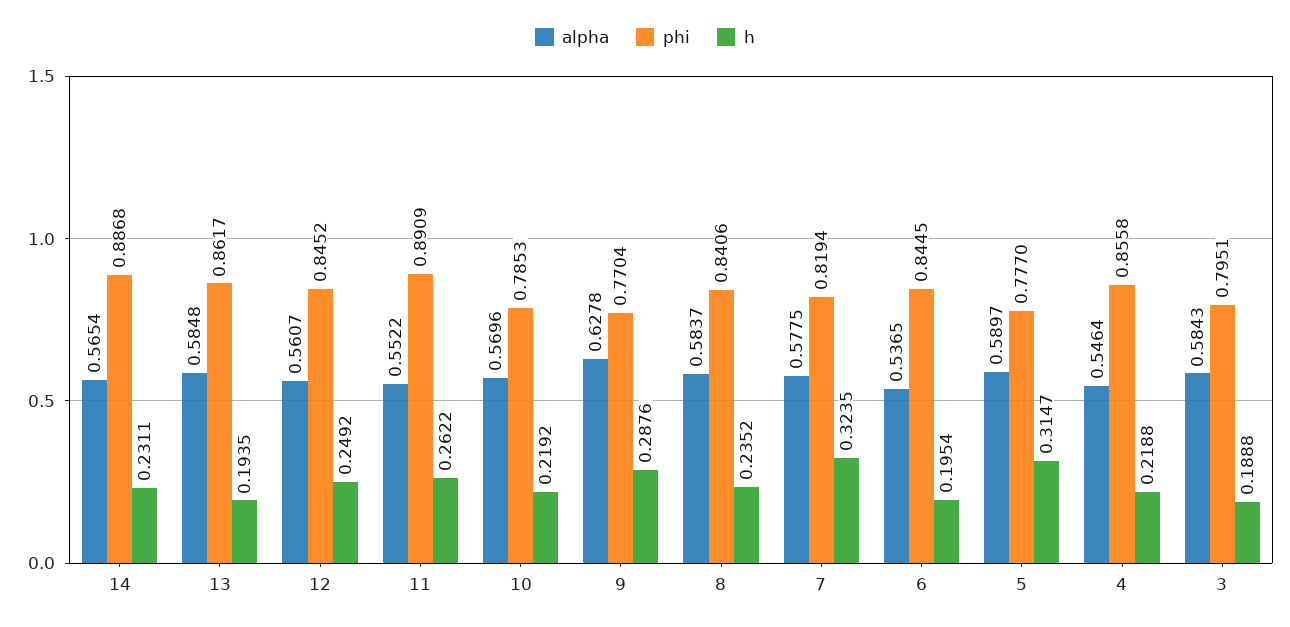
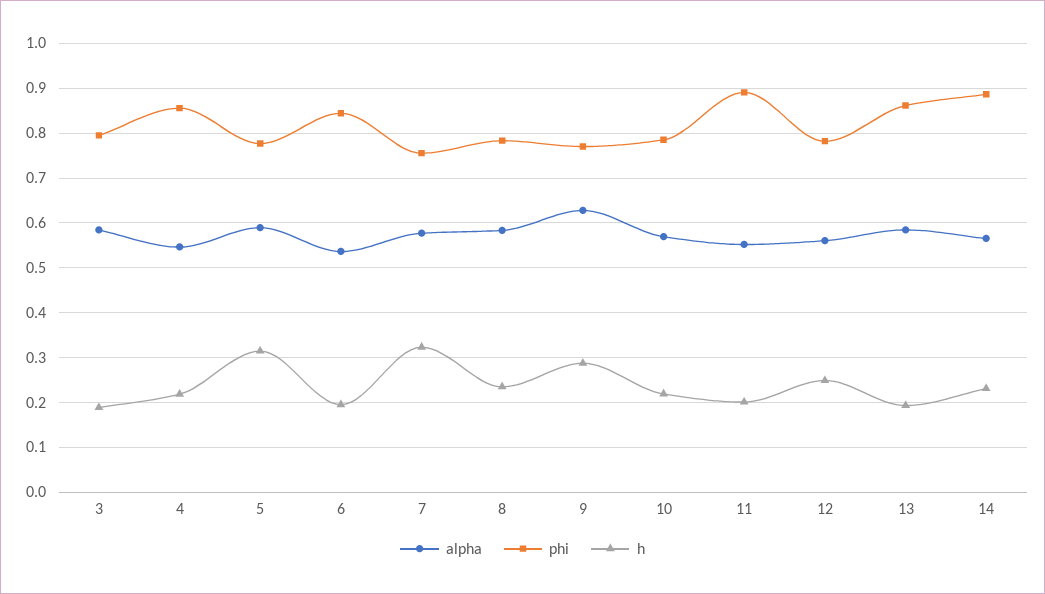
  {
    "alpha": {
      "14": 0.5654,
      "13": 0.5848,
      "12": 0.5607,
      "11": 0.5522,
      "10": 0.5696,
      "9": 0.6278,
      "8": 0.5837,
      "7": 0.5775,
      "6": 0.5365,
      "5": 0.5897,
      "4": 0.5464,
      "3": 0.5843
    },
    "phi": {
      "14": 0.8868,
      "13": 0.8617,
-     "12": 0.8452,
+     "12": 0.78,
      "11": 0.8909,
      "10": 0.7853,
      "9": 0.7704,
-     "8": 0.8406,
+     "8": 0.78,
-     "7": 0.8194,
+     "7": 0.76,
      "6": 0.8445,
      "5": 0.777,
      "4": 0.8558,
      "3": 0.7951
    },
    "h": {
      "14": 0.2311,
      "13": 0.1935,
      "12": 0.2492,
-     "11": 0.2622,
+     "11": 0.2,
      "10": 0.2192,
      "9": 0.2876,
      "8": 0.2352,
      "7": 0.3235,
      "6": 0.1954,
      "5": 0.3147,
      "4": 0.2188,
      "3": 0.1888
    }
  }

